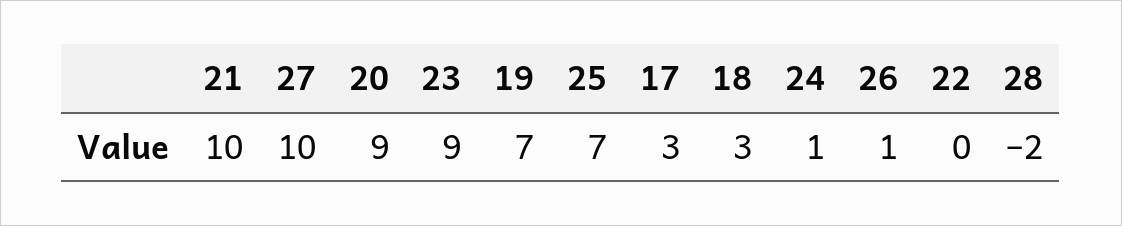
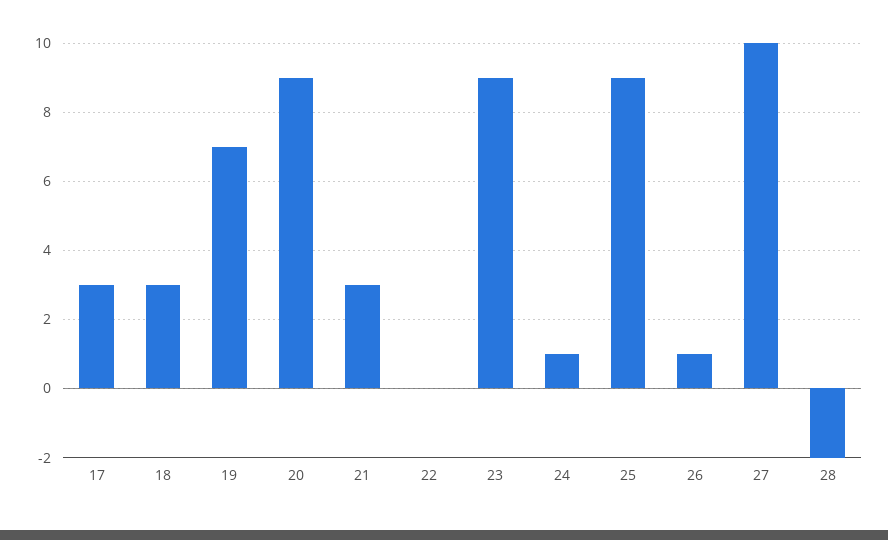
  {
-   "21": 10,
+   "21": 3,
    "27": 10,
    "20": 9,
    "23": 9,
    "19": 7,
-   "25": 7,
+   "25": 9,
    "17": 3,
    "18": 3,
    "24": 1,
    "26": 1,
    "22": 0,
    "28": -2
  }

